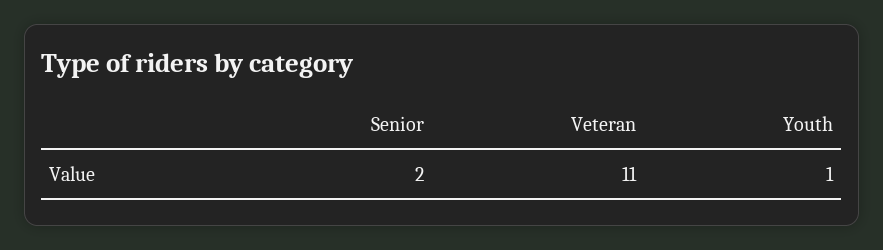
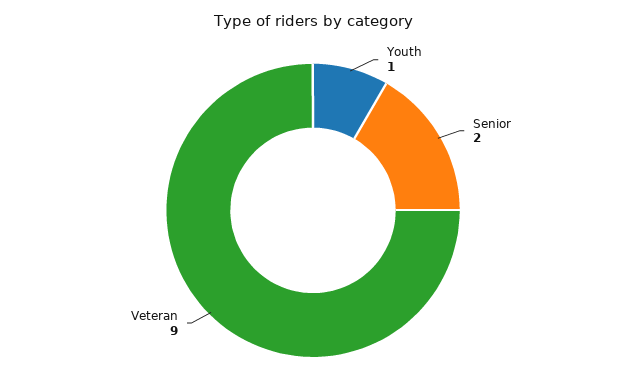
  {
    "Senior": 2,
-   "Veteran": 11,
+   "Veteran": 9,
    "Youth": 1
  }

